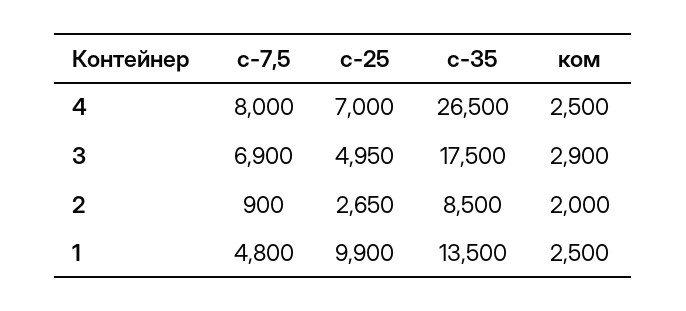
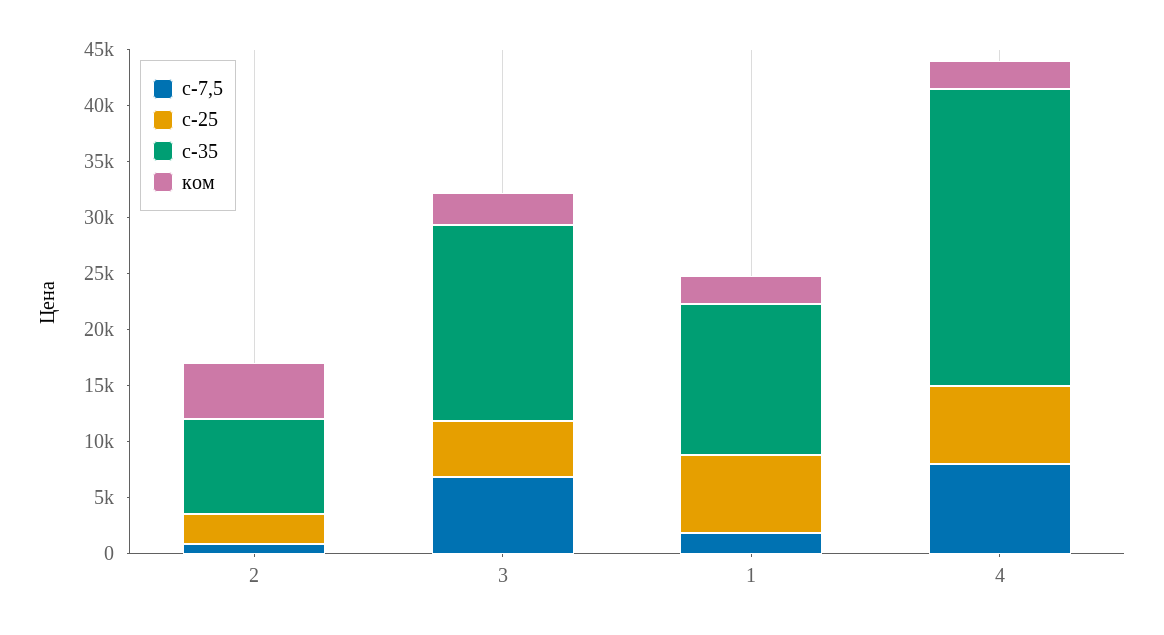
  {
    "с-7,5": {
      "4": 8000,
      "3": 6900,
      "2": 900,
-     "1": 4800
+     "1": 2000
    },
    "с-25": {
      "4": 7000,
      "3": 4950,
      "2": 2650,
-     "1": 9900
+     "1": 7000
    },
    "с-35": {
      "4": 26500,
      "3": 17500,
      "2": 8500,
      "1": 13500
    },
    "ком": {
      "4": 2500,
      "3": 2900,
-     "2": 2000,
+     "2": 5000,
      "1": 2500
    }
  }

